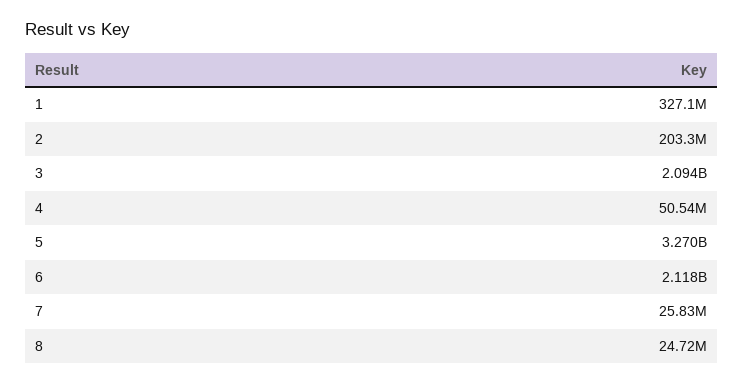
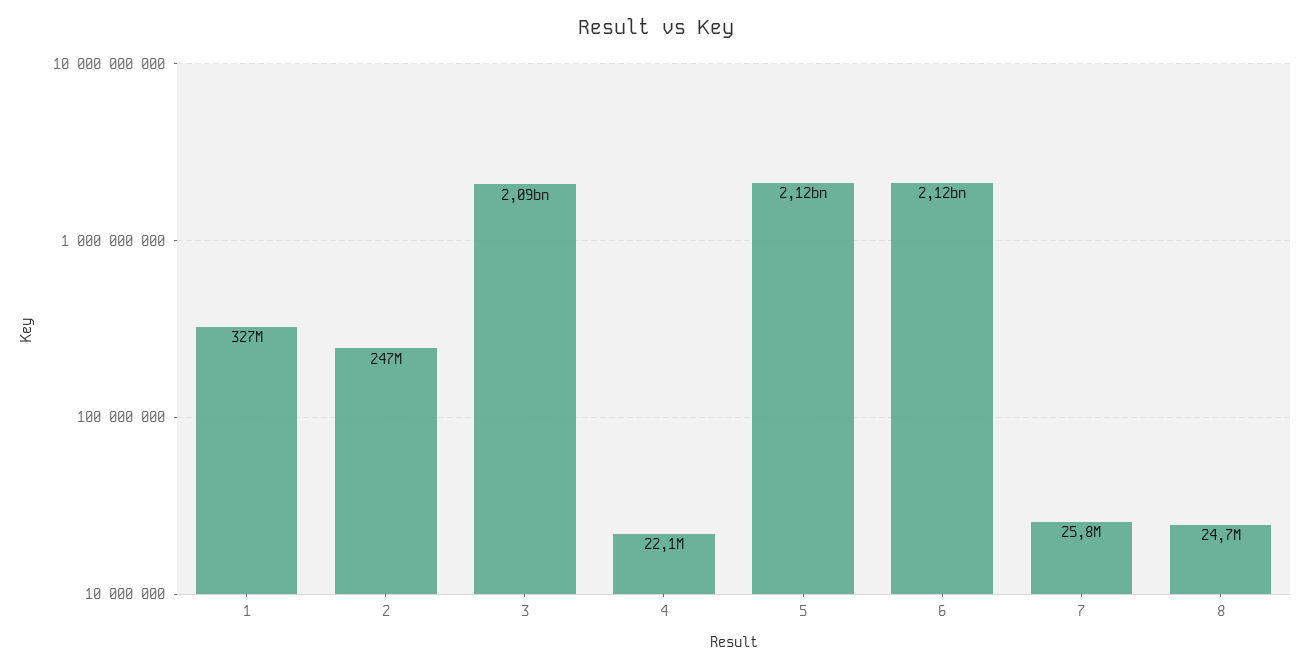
  {
    "1": 327100000,
-   "2": 203300000,
+   "2": 247000000,
    "3": 2094000000,
-   "4": 50540000,
+   "4": 22100000,
-   "5": 3270000000,
+   "5": 2120000000,
    "6": 2118000000,
    "7": 25830000,
    "8": 24720000
  }

